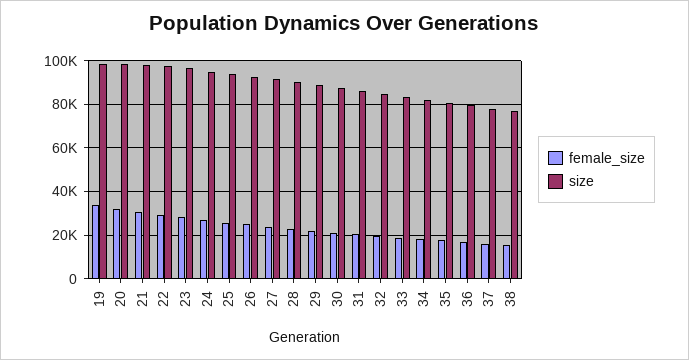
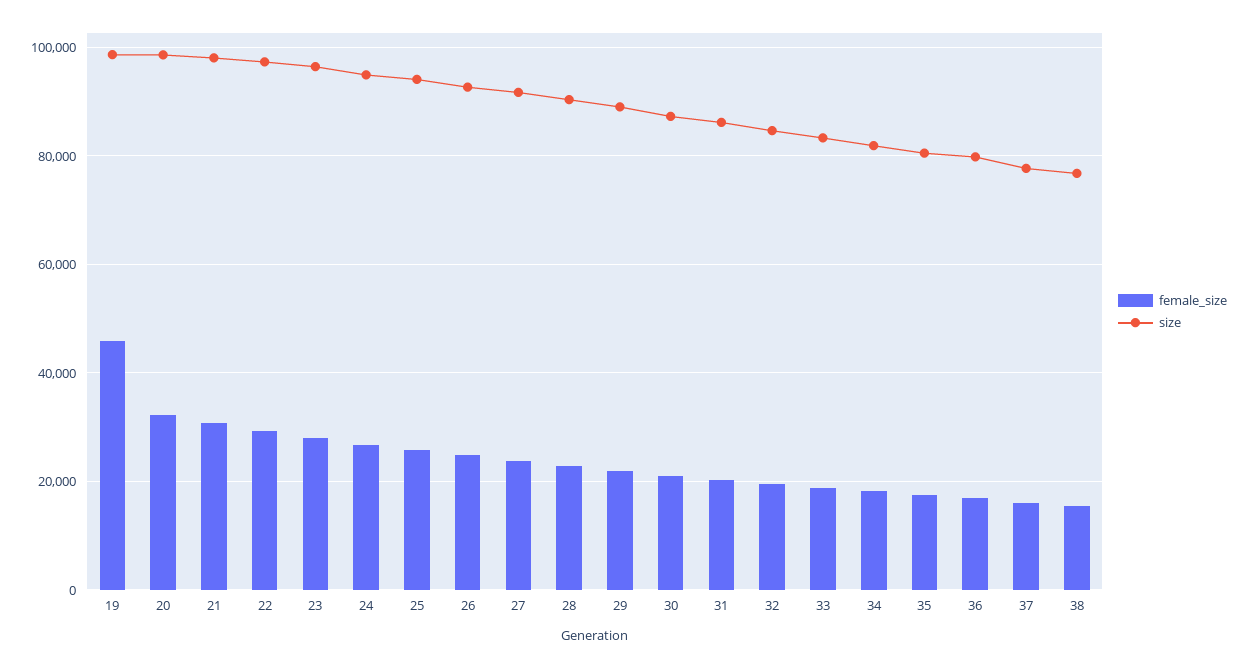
  {
    "female_size": {
-     "19": 35000,
+     "19": 46000,
      "20": 32000,
      "21": 30000,
      "22": 30000,
      "23": 28000,
      "24": 26000,
      "25": 26000,
      "26": 24000,
      "27": 24000,
      "28": 22000,
      "29": 22000,
      "30": 22000,
      "31": 20000,
      "32": 20000,
      "33": 18000,
      "34": 18000,
      "35": 18000,
      "36": 16000,
      "37": 16000,
      "38": 16000
    },
    "size": {
      "19": 98000,
      "20": 98000,
      "21": 98000,
      "22": 98000,
      "23": 96000,
      "24": 94000,
      "25": 94000,
      "26": 92000,
      "27": 92000,
      "28": 90000,
      "29": 90000,
      "30": 88000,
      "31": 86000,
      "32": 84000,
      "33": 84000,
      "34": 82000,
      "35": 80000,
      "36": 80000,
      "37": 78000,
      "38": 76000
    }
  }

